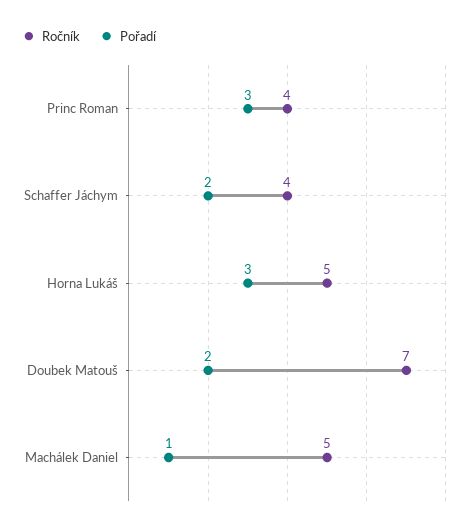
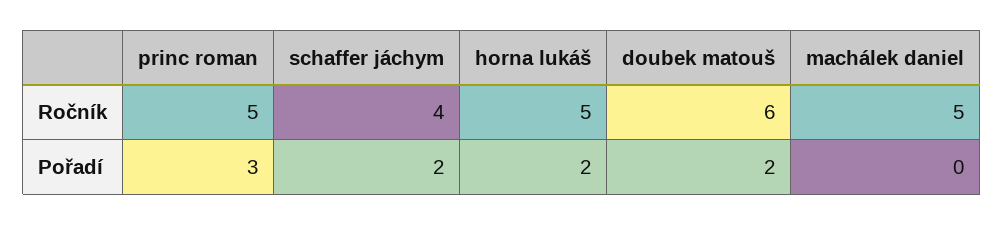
  {
    "Ročník": {
-     "Princ Roman": 4,
+     "Princ Roman": 5,
      "Schaffer Jáchym": 4,
      "Horna Lukáš": 5,
-     "Doubek Matouš": 7,
+     "Doubek Matouš": 6,
      "Machálek Daniel": 5
    },
    "Pořadí": {
      "Princ Roman": 3,
      "Schaffer Jáchym": 2,
-     "Horna Lukáš": 3,
+     "Horna Lukáš": 2,
      "Doubek Matouš": 2,
-     "Machálek Daniel": 1
+     "Machálek Daniel": 0
    }
  }

